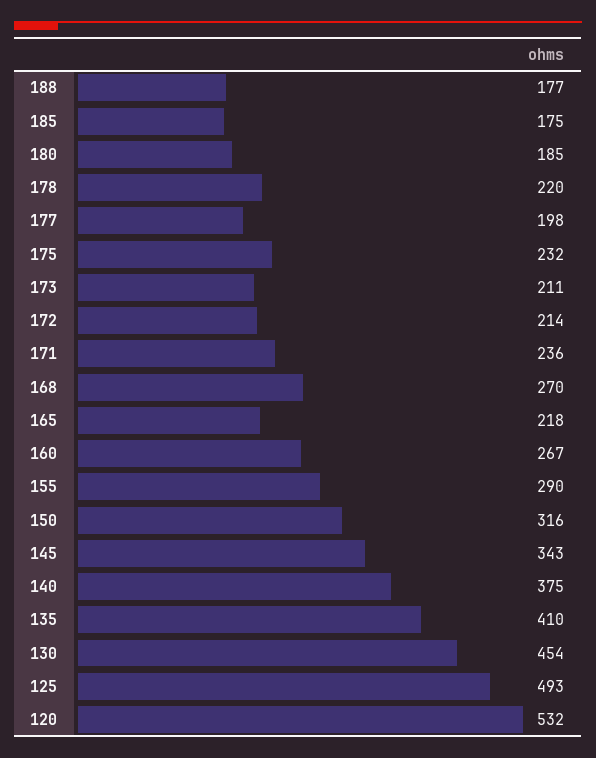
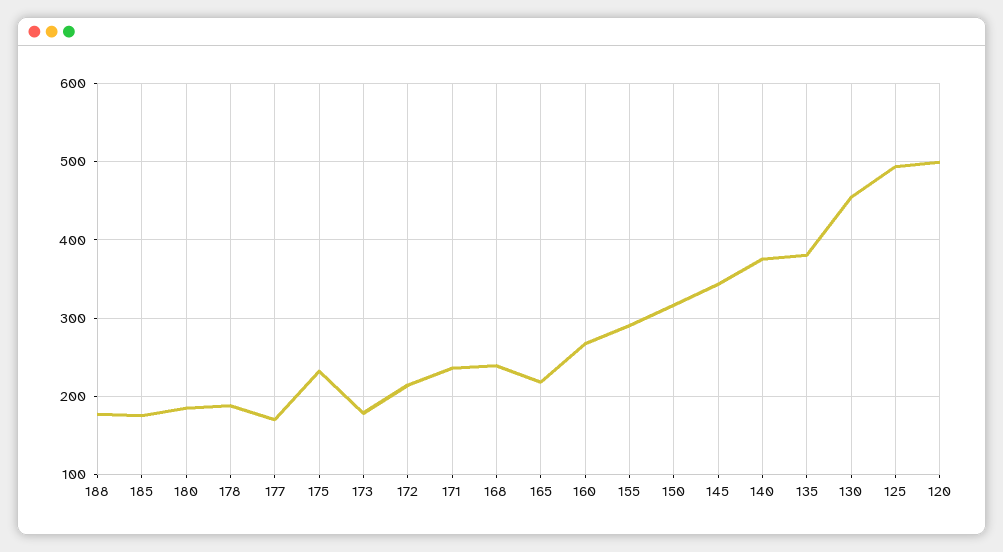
  {
    "188": 177,
    "185": 175,
    "180": 185,
-   "178": 220,
+   "178": 190,
-   "177": 198,
+   "177": 170,
    "175": 232,
-   "173": 211,
+   "173": 180,
    "172": 214,
    "171": 236,
-   "168": 270,
+   "168": 240,
    "165": 218,
    "160": 267,
    "155": 290,
    "150": 316,
    "145": 343,
    "140": 375,
-   "135": 410,
+   "135": 380,
    "130": 454,
    "125": 493,
-   "120": 532
+   "120": 500
  }

